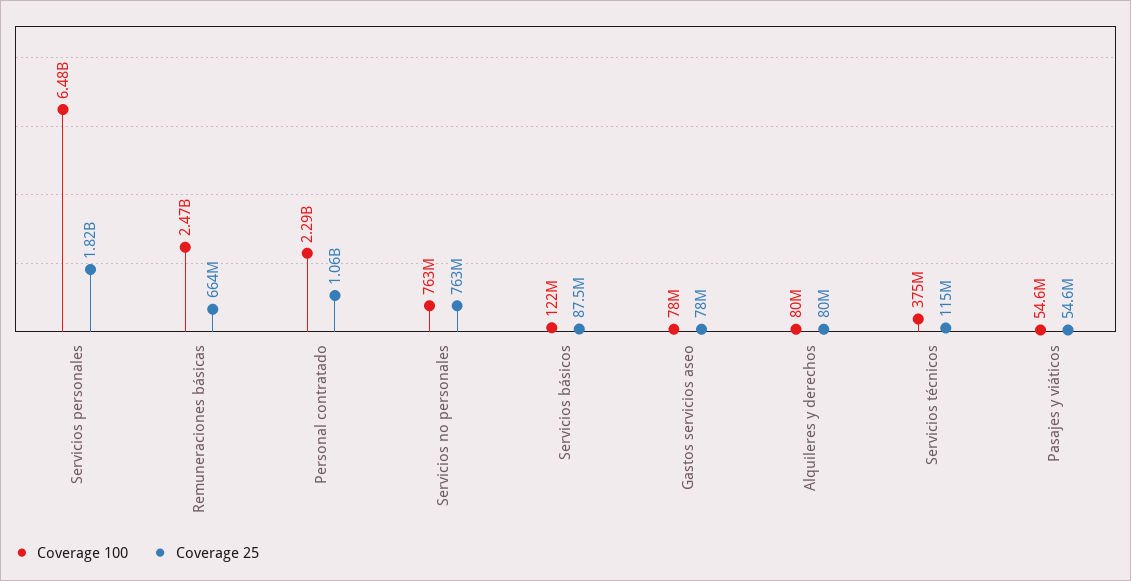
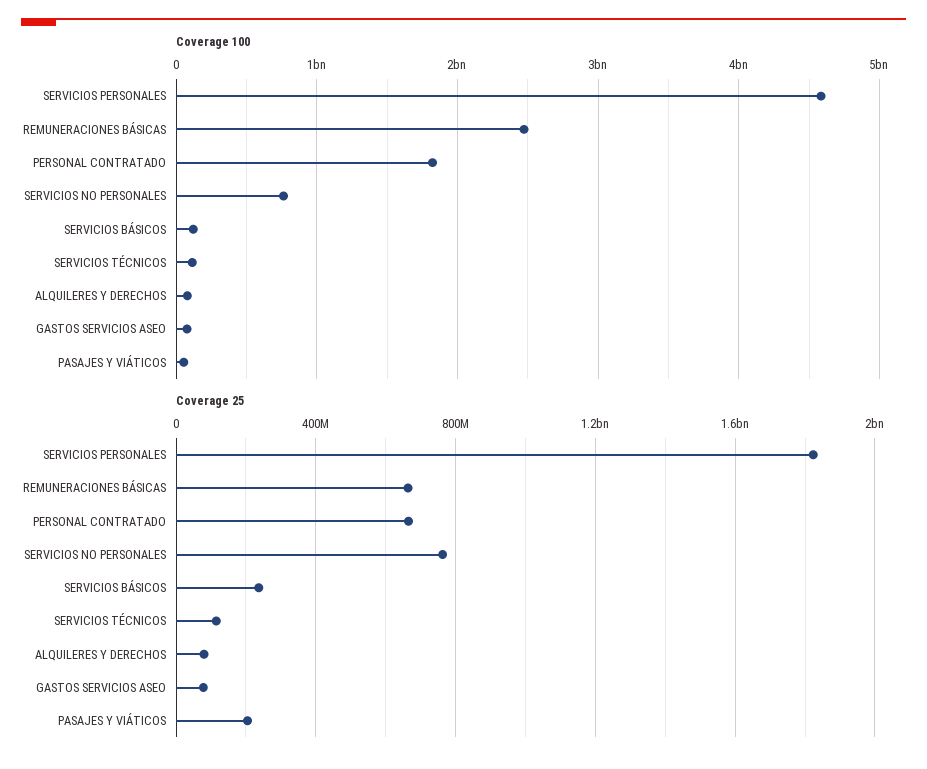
  {
    "Coverage 100": {
-     "Servicios personales": 6480000000,
+     "Servicios personales": 4600000000,
      "Remuneraciones básicas": 2470000000,
-     "Personal contratado": 2290000000,
+     "Personal contratado": 1800000000,
      "Servicios no personales": 763000000,
      "Servicios básicos": 122000000,
      "Gastos servicios aseo": 78000000,
      "Alquileres y derechos": 80000000,
-     "Servicios técnicos": 375000000,
+     "Servicios técnicos": 100000000,
      "Pasajes y viáticos": 54600000
    },
    "Coverage 25": {
      "Servicios personales": 1820000000,
      "Remuneraciones básicas": 664000000,
-     "Personal contratado": 1060000000,
+     "Personal contratado": 650000000,
      "Servicios no personales": 763000000,
-     "Servicios básicos": 87500000,
+     "Servicios básicos": 250000000,
      "Gastos servicios aseo": 78000000,
      "Alquileres y derechos": 80000000,
      "Servicios técnicos": 115000000,
-     "Pasajes y viáticos": 54600000
+     "Pasajes y viáticos": 200000000
    }
  }

